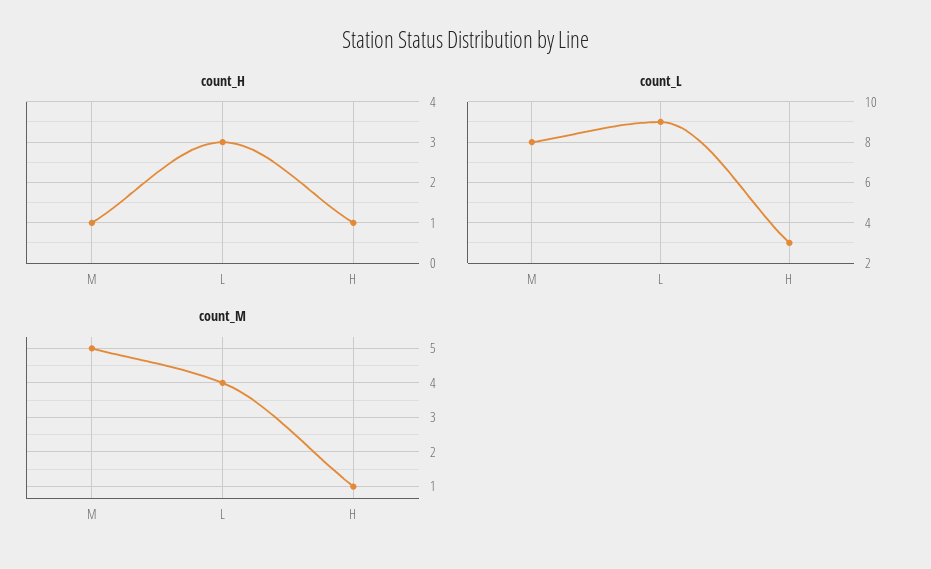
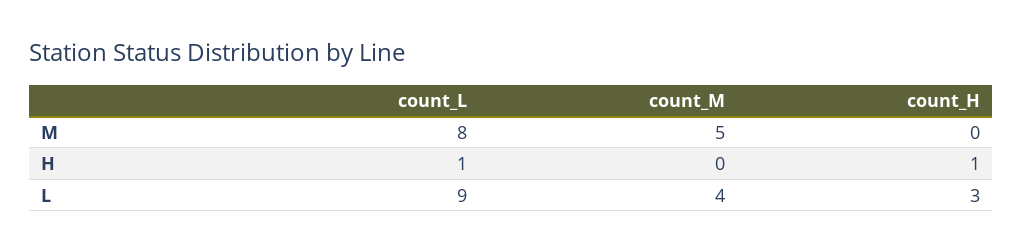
  {
    "count_H": {
-     "M": 1,
+     "M": 0,
      "L": 3,
      "H": 1
    },
    "count_L": {
      "M": 8,
      "L": 9,
-     "H": 3
+     "H": 1
    },
    "count_M": {
      "M": 5,
      "L": 4,
-     "H": 1
+     "H": 0
    }
  }

